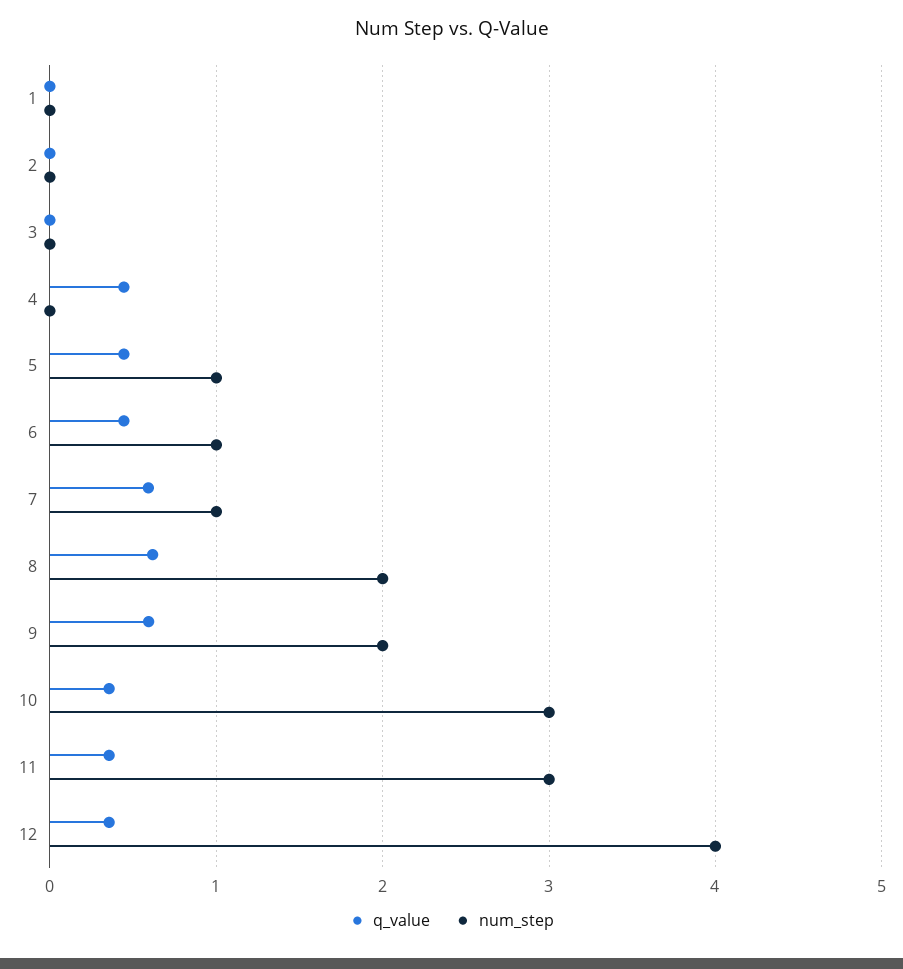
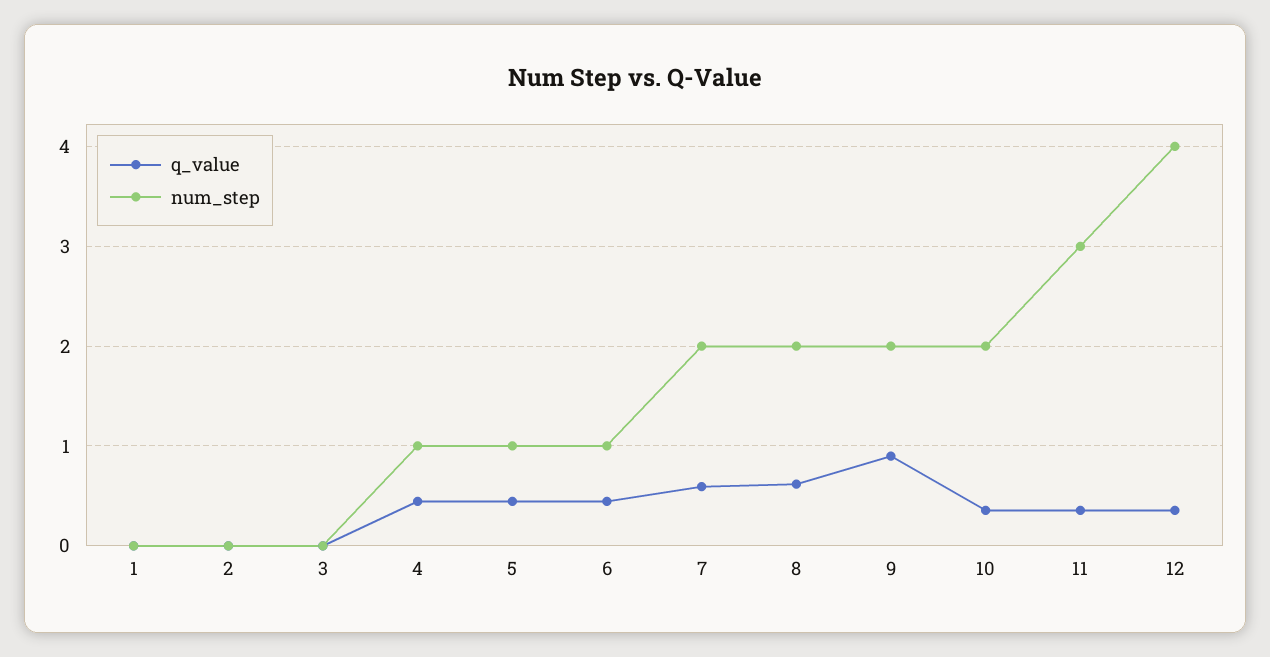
  {
    "q_value": {
      "1": 0,
      "2": 0,
      "3": 0,
      "4": 0.4,
      "5": 0.4,
      "6": 0.4,
      "7": 0.6,
      "8": 0.6,
-     "9": 0.6,
+     "9": 0.9,
      "10": 0.4,
      "11": 0.4,
      "12": 0.4
    },
    "num_step": {
      "1": 0,
      "2": 0,
      "3": 0,
-     "4": 0,
+     "4": 1,
      "5": 1,
      "6": 1,
-     "7": 1,
+     "7": 2,
      "8": 2,
      "9": 2,
-     "10": 3,
+     "10": 2,
      "11": 3,
      "12": 4
    }
  }

